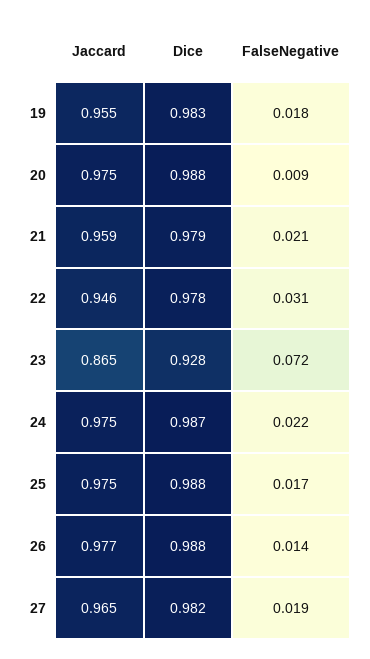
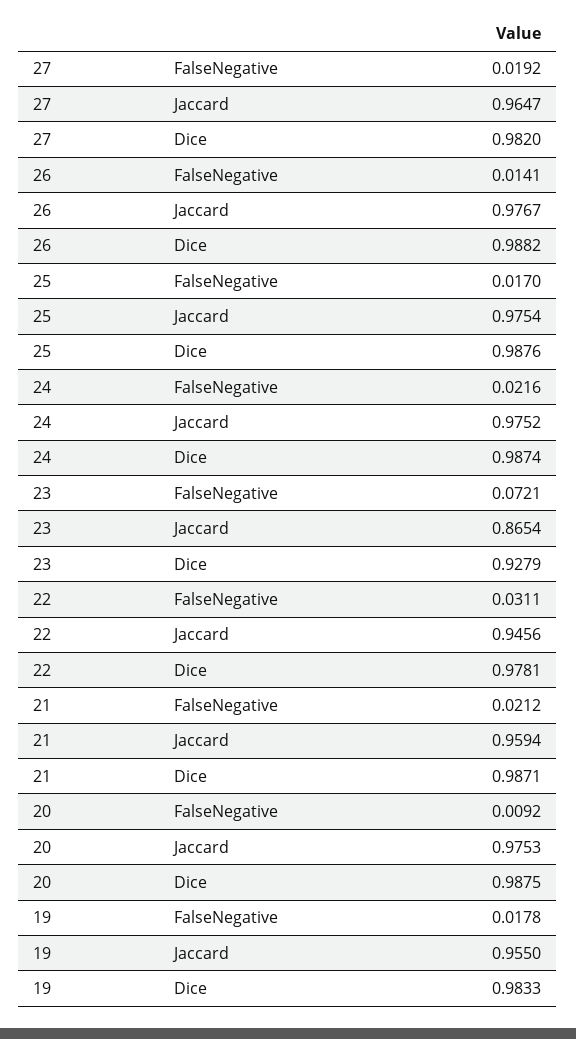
  {
    "Jaccard": {
      "19": 0.955,
      "20": 0.9753,
      "21": 0.9594,
      "22": 0.9456,
      "23": 0.8654,
      "24": 0.9752,
      "25": 0.9754,
      "26": 0.9767,
      "27": 0.9647
    },
    "Dice": {
      "19": 0.9833,
      "20": 0.9875,
-     "21": 0.979,
+     "21": 0.9871,
      "22": 0.9781,
      "23": 0.9279,
      "24": 0.9874,
      "25": 0.9876,
      "26": 0.9882,
      "27": 0.982
    },
    "FalseNegative": {
      "19": 0.0178,
      "20": 0.0092,
      "21": 0.0212,
      "22": 0.0311,
      "23": 0.0721,
      "24": 0.0216,
      "25": 0.017,
      "26": 0.0141,
      "27": 0.0192
    }
  }

